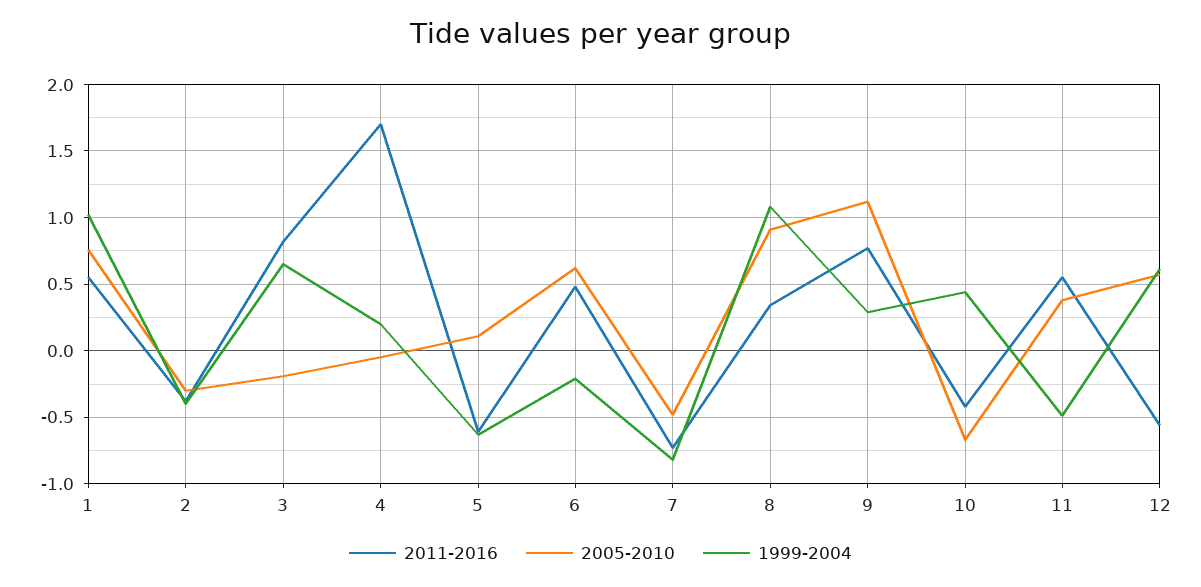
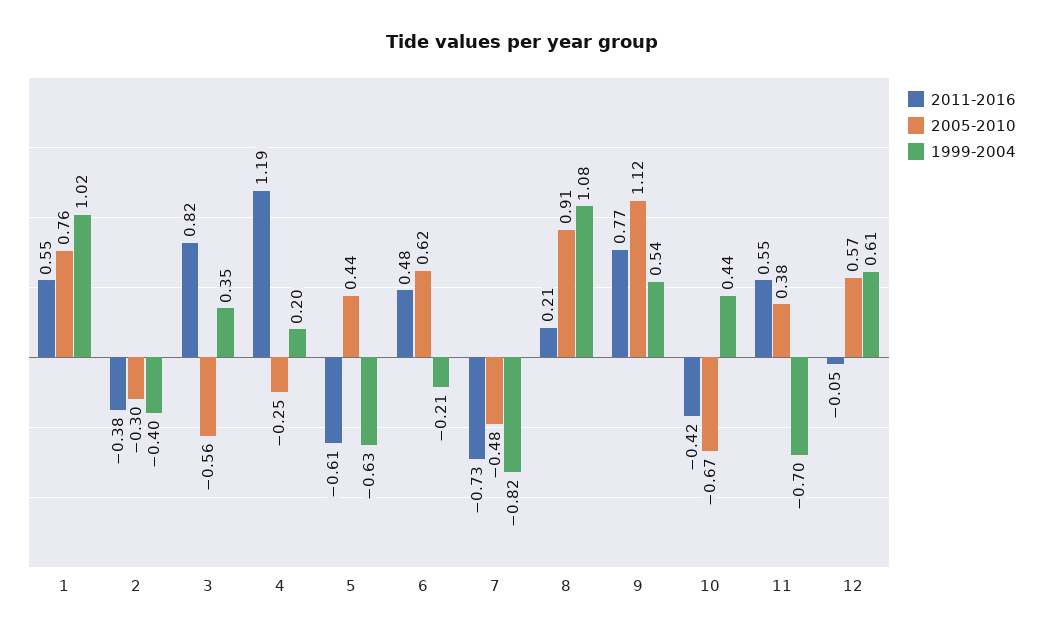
  {
    "2011-2016": {
      "1": 0.55,
      "2": -0.38,
      "3": 0.82,
-     "4": 1.7,
+     "4": 1.19,
      "5": -0.61,
      "6": 0.48,
      "7": -0.73,
-     "8": 0.35,
+     "8": 0.21,
      "9": 0.77,
      "10": -0.42,
      "11": 0.55,
-     "12": -0.55
+     "12": -0.05
    },
    "2005-2010": {
      "1": 0.76,
      "2": -0.3,
-     "3": -0.2,
+     "3": -0.56,
-     "4": -0.05,
+     "4": -0.25,
-     "5": 0.1,
+     "5": 0.44,
      "6": 0.62,
      "7": -0.48,
      "8": 0.91,
      "9": 1.12,
      "10": -0.67,
      "11": 0.38,
      "12": 0.57
    },
    "1999-2004": {
      "1": 1.02,
      "2": -0.4,
-     "3": 0.65,
+     "3": 0.35,
      "4": 0.2,
      "5": -0.63,
      "6": -0.21,
      "7": -0.82,
      "8": 1.08,
-     "9": 0.3,
+     "9": 0.54,
      "10": 0.44,
-     "11": -0.5,
+     "11": -0.7,
      "12": 0.61
    }
  }

